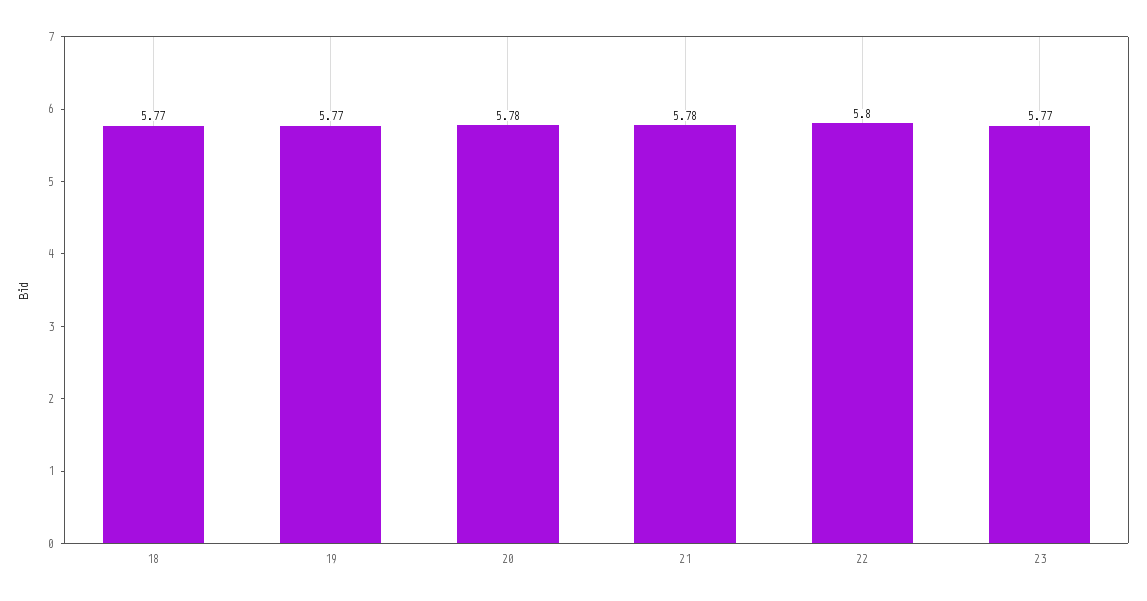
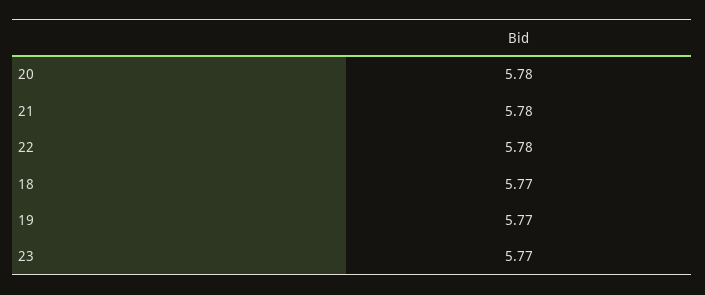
  {
    "18": 5.77,
    "19": 5.77,
    "20": 5.78,
    "21": 5.78,
-   "22": 5.8,
+   "22": 5.78,
    "23": 5.77
  }

